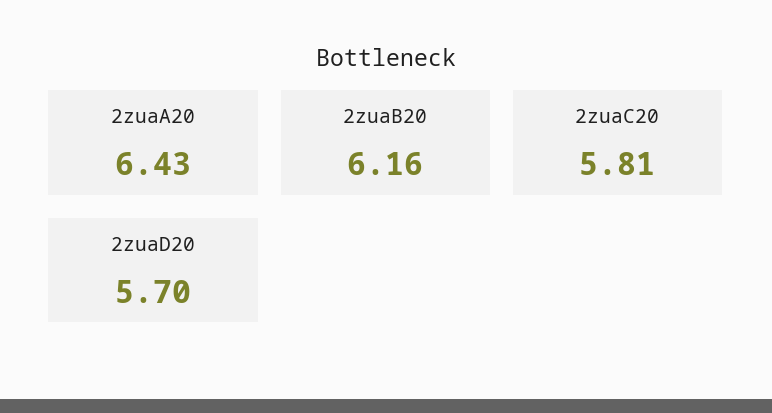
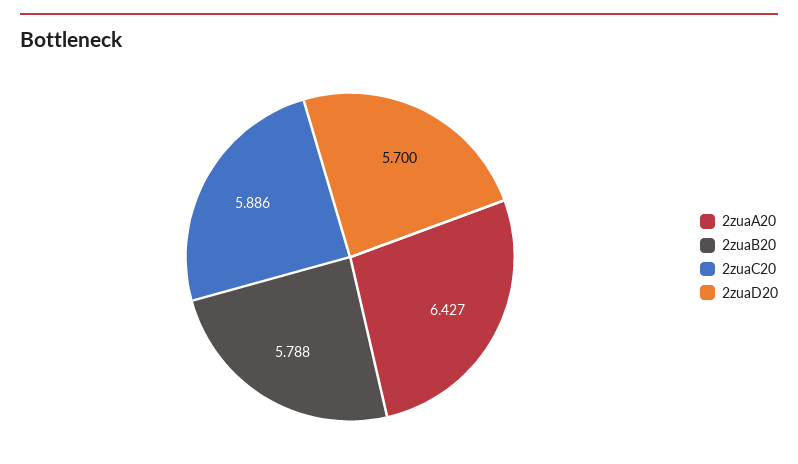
  {
    "2zuaA20": 6.427,
-   "2zuaB20": 6.16,
+   "2zuaB20": 5.788,
-   "2zuaC20": 5.81,
+   "2zuaC20": 5.886,
    "2zuaD20": 5.7
  }

